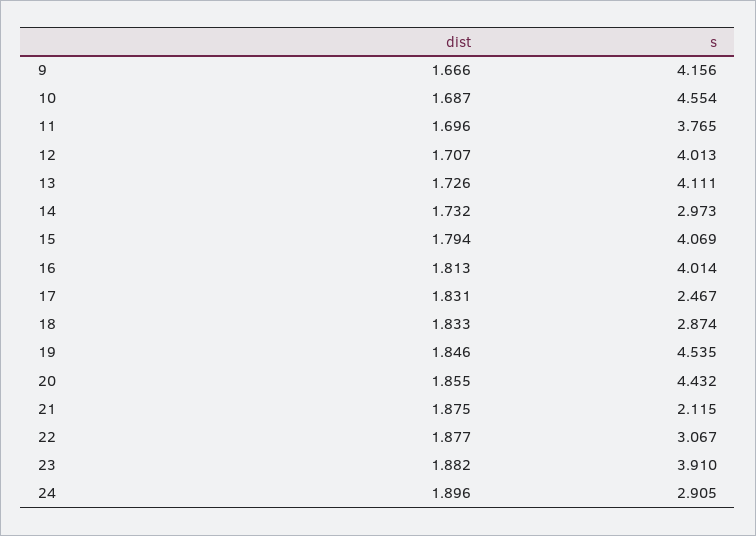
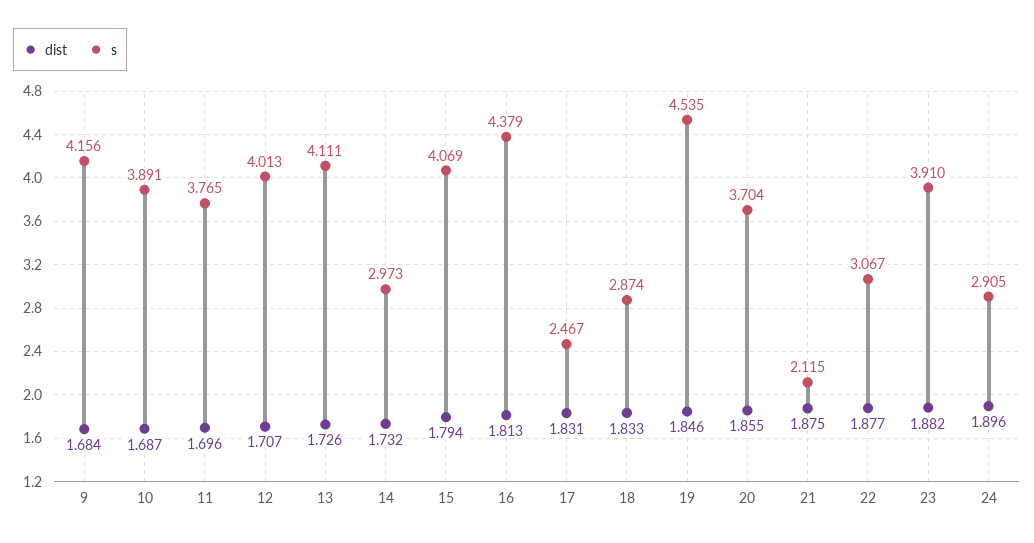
  {
    "dist": {
-     "9": 1.666,
+     "9": 1.684,
      "10": 1.687,
      "11": 1.696,
      "12": 1.707,
      "13": 1.726,
      "14": 1.732,
      "15": 1.794,
      "16": 1.813,
      "17": 1.831,
      "18": 1.833,
      "19": 1.846,
      "20": 1.855,
      "21": 1.875,
      "22": 1.877,
      "23": 1.882,
      "24": 1.896
    },
    "s": {
      "9": 4.156,
-     "10": 4.554,
+     "10": 3.891,
      "11": 3.765,
      "12": 4.013,
      "13": 4.111,
      "14": 2.973,
      "15": 4.069,
-     "16": 4.014,
+     "16": 4.379,
      "17": 2.467,
      "18": 2.874,
      "19": 4.535,
-     "20": 4.432,
+     "20": 3.704,
      "21": 2.115,
      "22": 3.067,
      "23": 3.91,
      "24": 2.905
    }
  }

